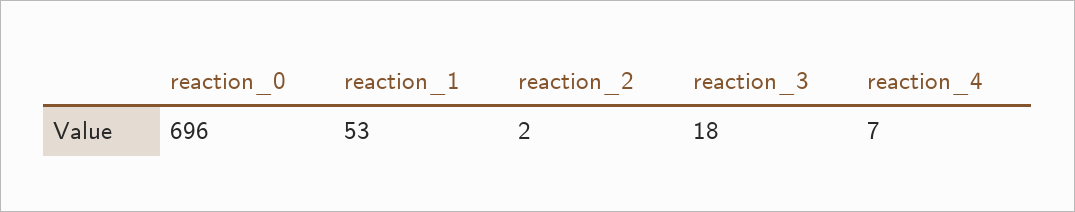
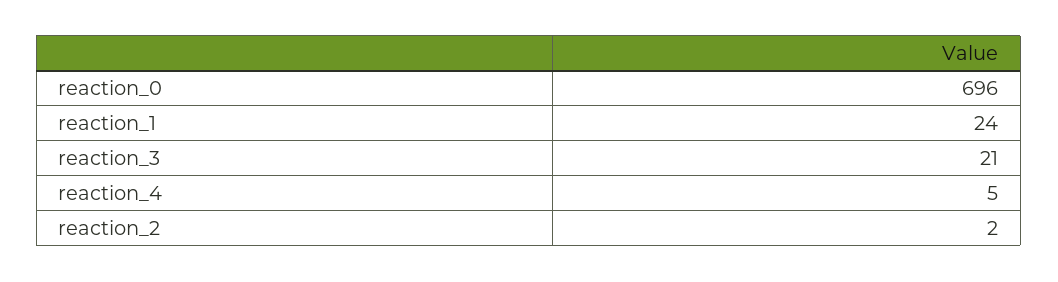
  {
    "reaction_0": 696,
-   "reaction_1": 53,
+   "reaction_1": 24,
    "reaction_2": 2,
-   "reaction_3": 18,
+   "reaction_3": 21,
-   "reaction_4": 7
+   "reaction_4": 5
  }

